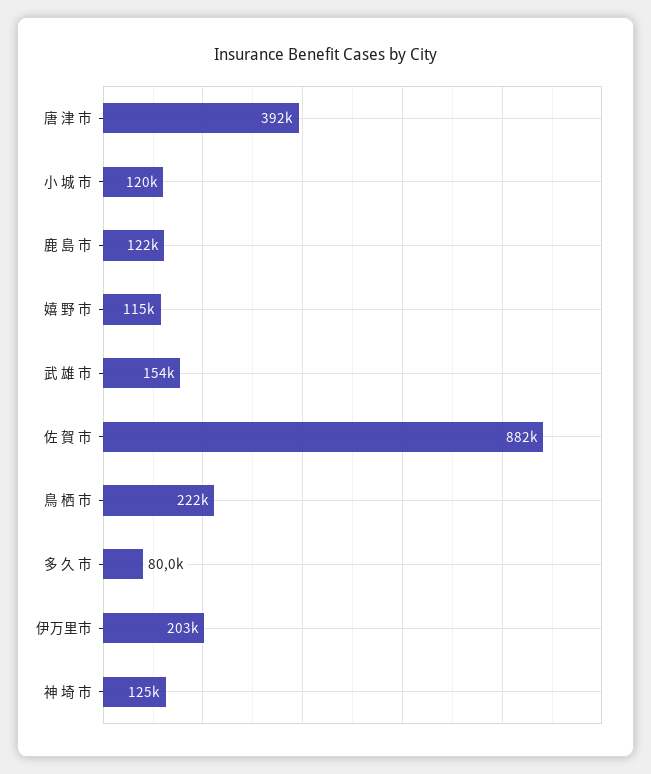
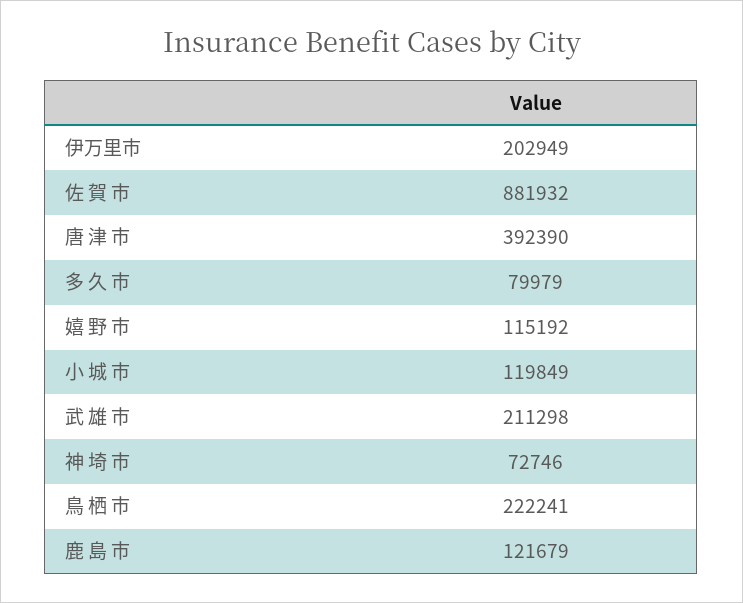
  {
    "唐 津 市": 392390,
    "小 城 市": 119849,
    "鹿 島 市": 121679,
    "嬉 野 市": 115192,
-   "武 雄 市": 154000,
+   "武 雄 市": 211298,
    "佐 賀 市": 881932,
    "鳥 栖 市": 222241,
    "多 久 市": 79979,
    "伊万里市": 202949,
-   "神 埼 市": 125000
+   "神 埼 市": 72746
  }

